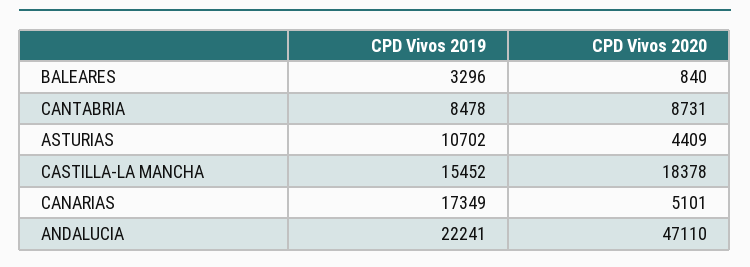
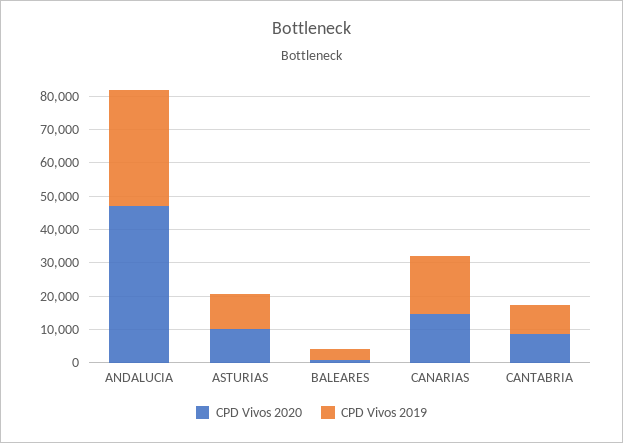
  {
    "CPD Vivos 2019": {
      "BALEARES": 3296,
      "CANTABRIA": 8478,
      "ASTURIAS": 10702,
-     "CASTILLA-LA MANCHA": 15452,
      "CANARIAS": 17349,
-     "ANDALUCIA": 22241
+     "ANDALUCIA": 35000
    },
    "CPD Vivos 2020": {
      "BALEARES": 840,
      "CANTABRIA": 8731,
-     "ASTURIAS": 4409,
+     "ASTURIAS": 10000,
-     "CASTILLA-LA MANCHA": 18378,
-     "CANARIAS": 5101,
+     "CANARIAS": 15000,
      "ANDALUCIA": 47110
    }
  }

